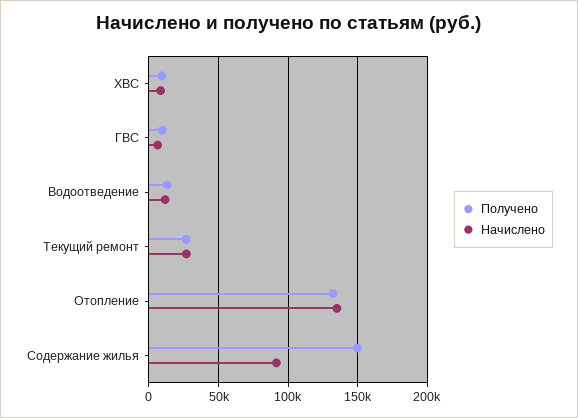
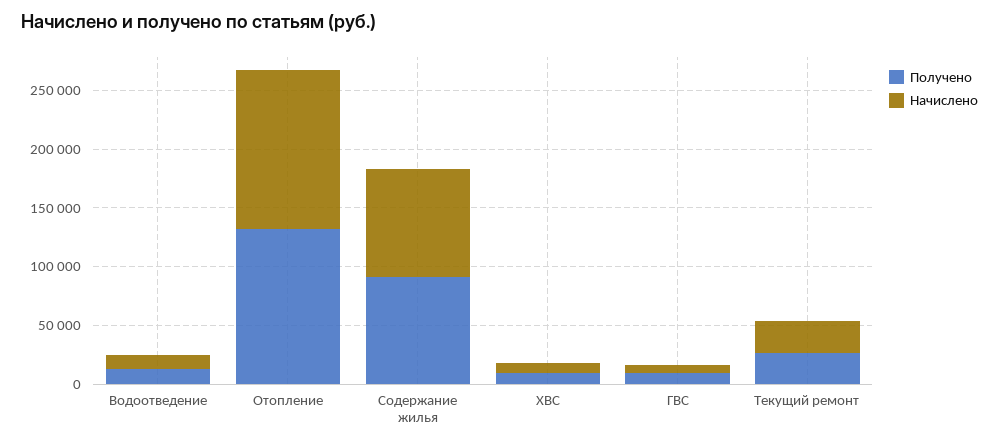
  {
    "Получено": {
      "ХВС": 10000,
      "ГВС": 10000,
      "Водоотведение": 15000,
      "Текущий ремонт": 25000,
      "Отопление": 130000,
-     "Содержание жилья": 150000
+     "Содержание жилья": 90000
    },
    "Начислено": {
      "ХВС": 10000,
      "ГВС": 5000,
      "Водоотведение": 10000,
      "Текущий ремонт": 25000,
      "Отопление": 135000,
      "Содержание жилья": 90000
    }
  }

